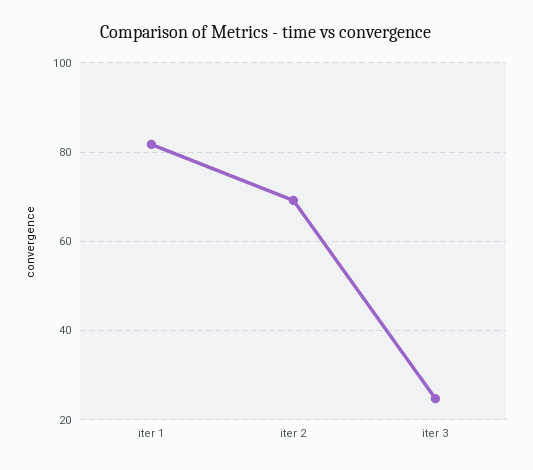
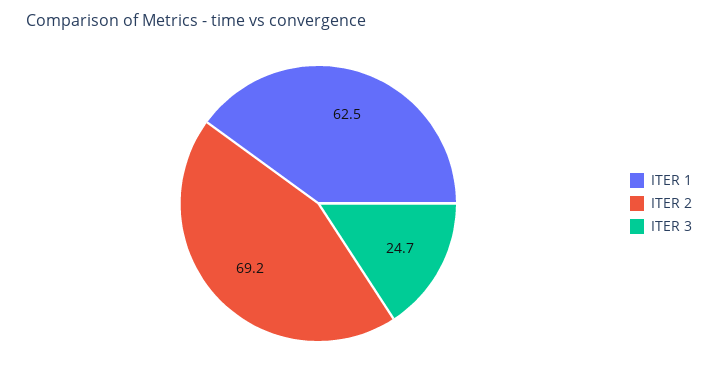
  {
-   "iter 1": 82,
+   "iter 1": 62.5,
    "iter 2": 69.2,
    "iter 3": 24.7
  }

